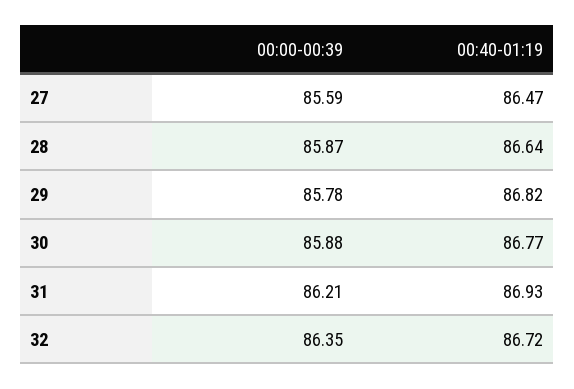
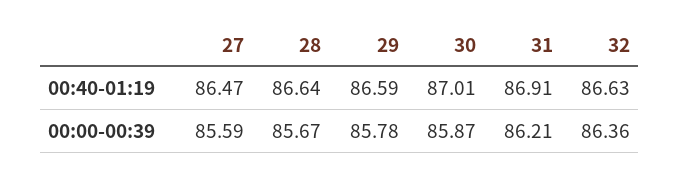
  {
    "00:00-00:39": {
      "27": 85.59,
-     "28": 85.87,
+     "28": 85.67,
      "29": 85.78,
-     "30": 85.88,
+     "30": 85.87,
      "31": 86.21,
-     "32": 86.35
+     "32": 86.36
    },
    "00:40-01:19": {
      "27": 86.47,
      "28": 86.64,
-     "29": 86.82,
+     "29": 86.59,
-     "30": 86.77,
+     "30": 87.01,
-     "31": 86.93,
+     "31": 86.91,
-     "32": 86.72
+     "32": 86.63
    }
  }

